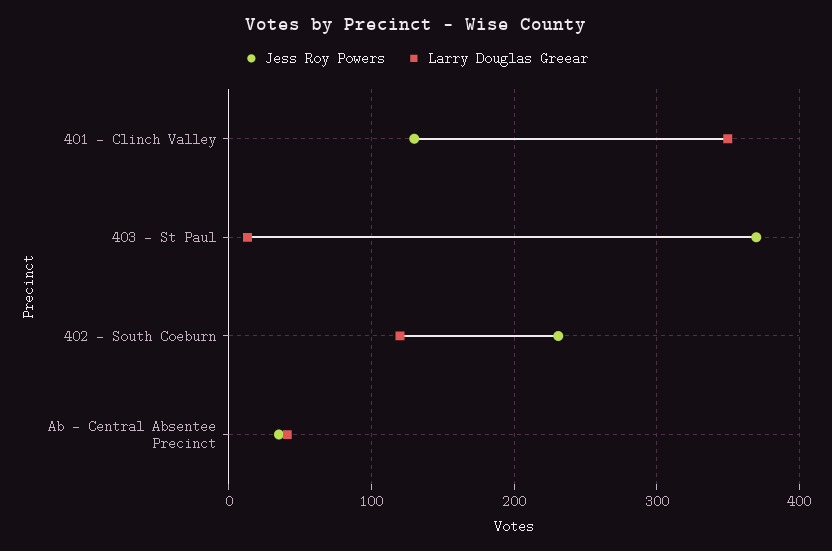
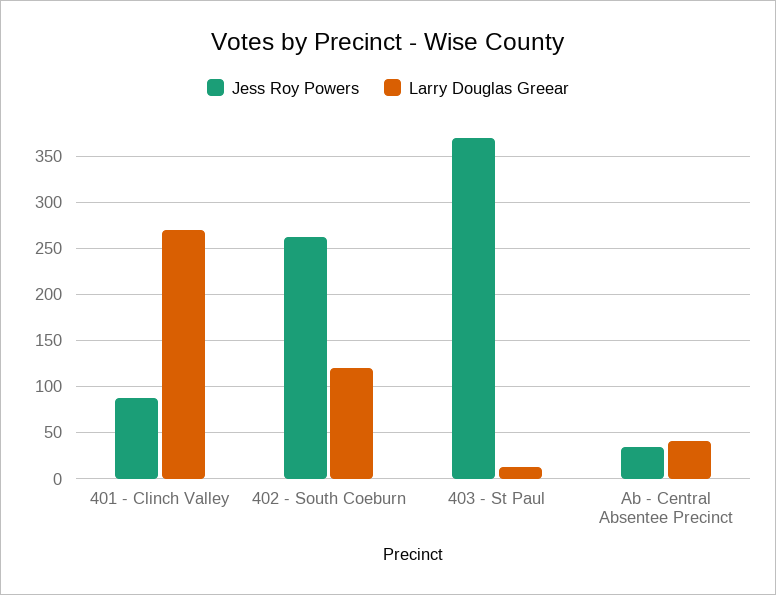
  {
    "Jess Roy Powers": {
-     "401 - Clinch Valley": 130,
+     "401 - Clinch Valley": 90,
      "403 - St Paul": 370,
-     "402 - South Coeburn": 230,
+     "402 - South Coeburn": 260,
      "Ab - Central Absentee Precinct": 40
    },
    "Larry Douglas Greear": {
-     "401 - Clinch Valley": 350,
+     "401 - Clinch Valley": 270,
      "403 - St Paul": 10,
      "402 - South Coeburn": 120,
      "Ab - Central Absentee Precinct": 40
    }
  }

